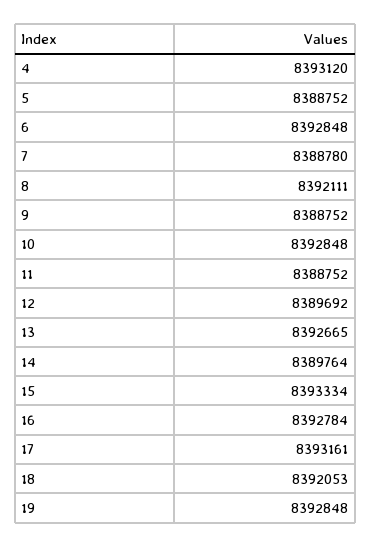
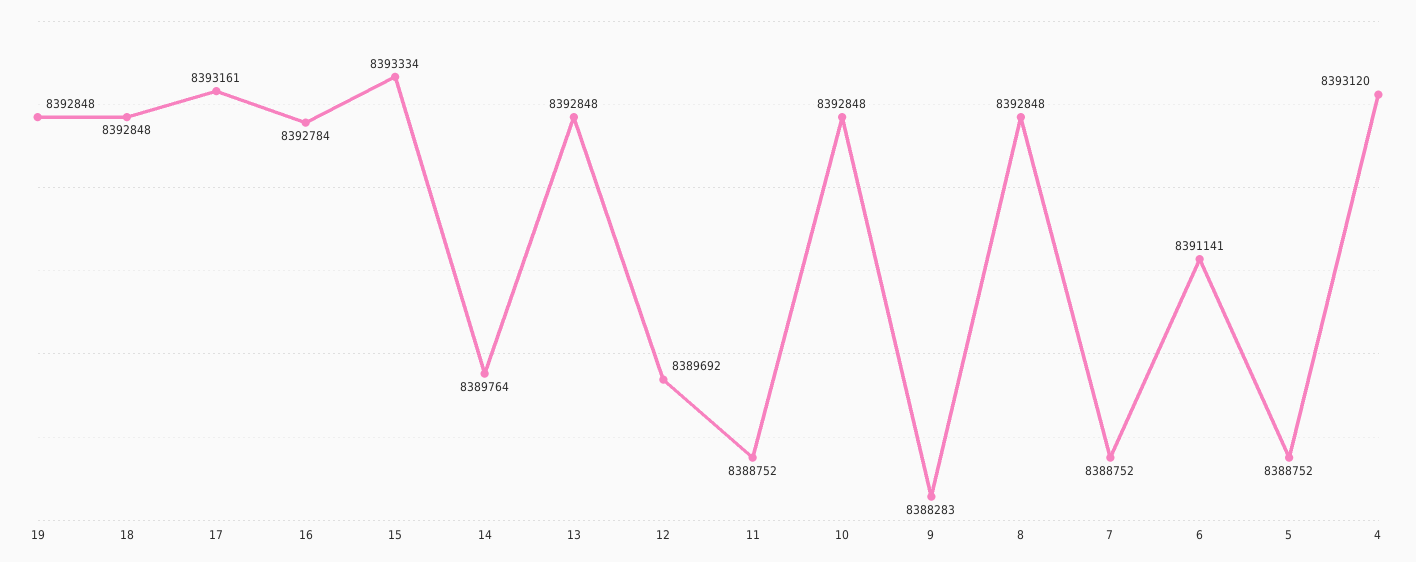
  {
    "4": 8393120,
    "5": 8388752,
-   "6": 8392848,
+   "6": 8391141,
-   "7": 8388780,
+   "7": 8388752,
-   "8": 8392111,
+   "8": 8392848,
-   "9": 8388752,
+   "9": 8388283,
    "10": 8392848,
    "11": 8388752,
    "12": 8389692,
-   "13": 8392665,
+   "13": 8392848,
    "14": 8389764,
    "15": 8393334,
    "16": 8392784,
    "17": 8393161,
-   "18": 8392053,
+   "18": 8392848,
    "19": 8392848
  }

